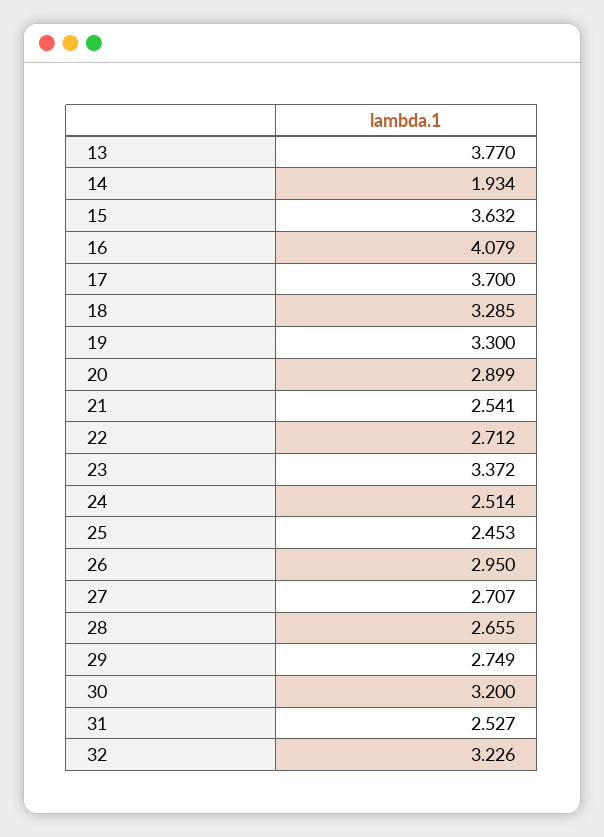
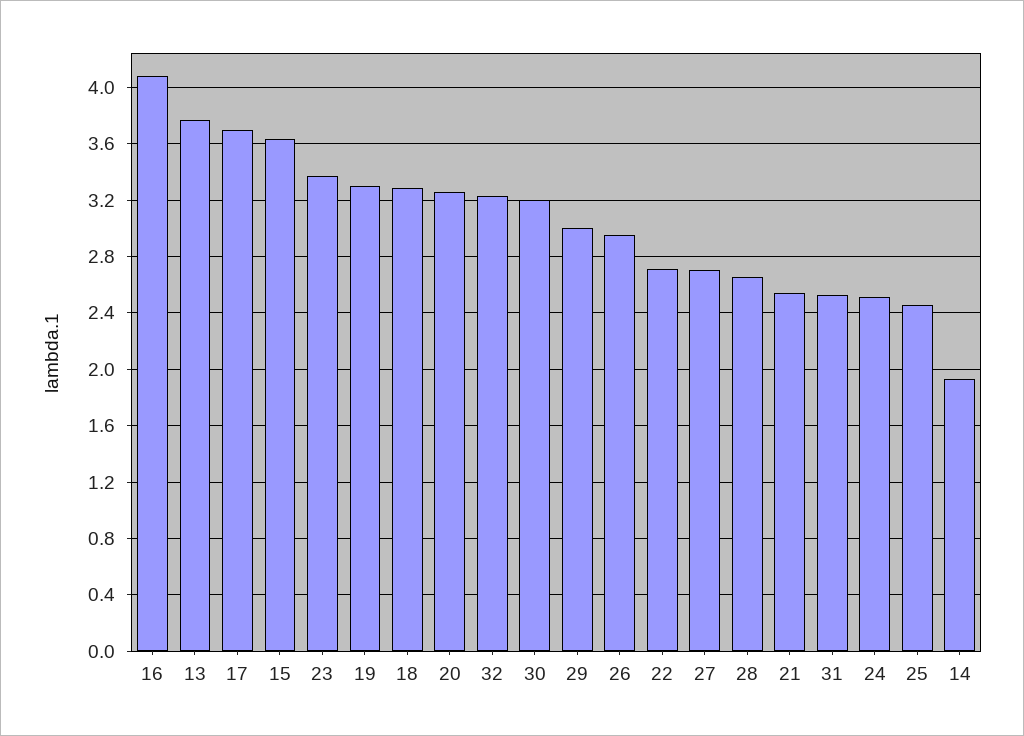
  {
    "13": 3.77,
    "14": 1.934,
    "15": 3.632,
    "16": 4.079,
    "17": 3.7,
    "18": 3.285,
    "19": 3.3,
-   "20": 2.899,
+   "20": 3.25,
    "21": 2.541,
    "22": 2.712,
    "23": 3.372,
    "24": 2.514,
    "25": 2.453,
    "26": 2.95,
    "27": 2.707,
    "28": 2.655,
-   "29": 2.749,
+   "29": 3,
    "30": 3.2,
    "31": 2.527,
    "32": 3.226
  }

